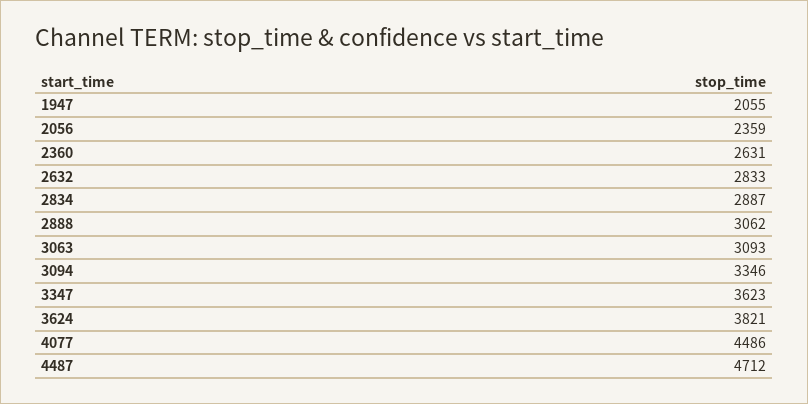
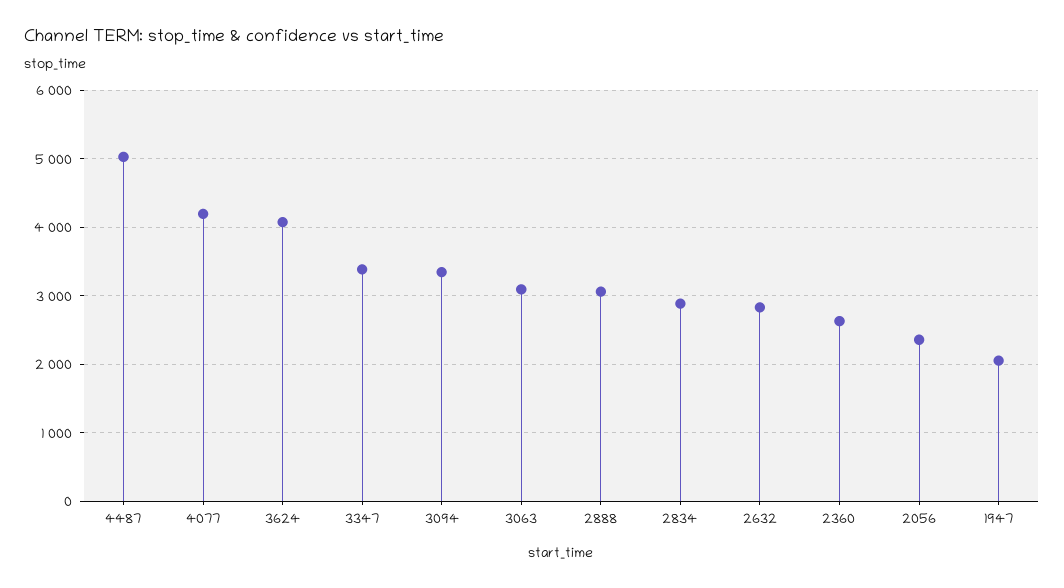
  {
    "1947": 2055,
    "2056": 2359,
    "2360": 2631,
    "2632": 2833,
    "2834": 2887,
    "2888": 3062,
    "3063": 3093,
    "3094": 3346,
-   "3347": 3623,
+   "3347": 3400,
-   "3624": 3821,
+   "3624": 4100,
-   "4077": 4486,
+   "4077": 4200,
-   "4487": 4712
+   "4487": 5000
  }

